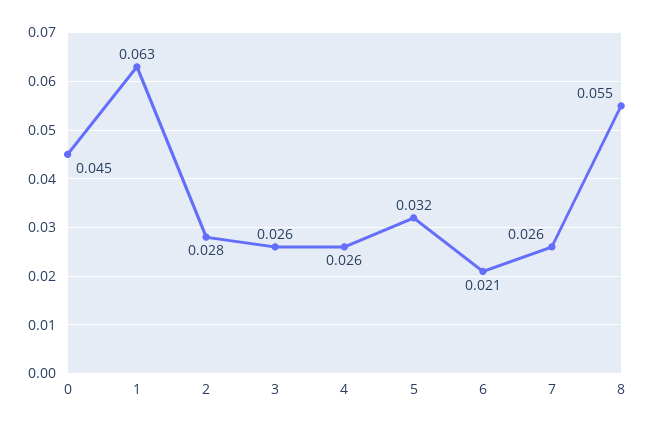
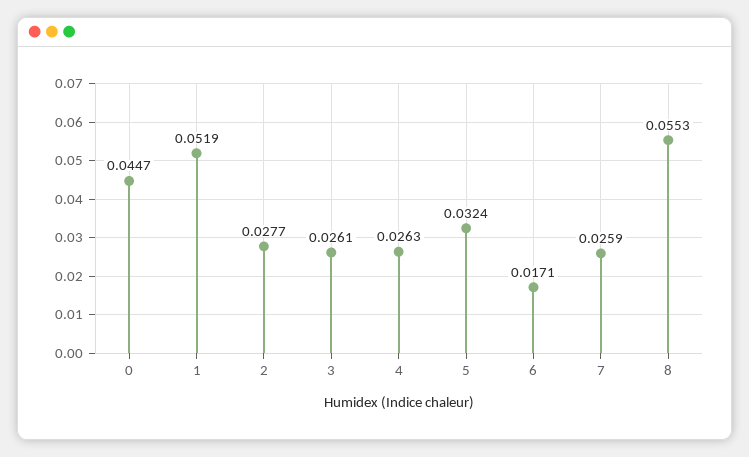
  {
    "0": 0.0447,
-   "1": 0.063,
+   "1": 0.0519,
    "2": 0.0277,
    "3": 0.0261,
    "4": 0.0263,
    "5": 0.0324,
-   "6": 0.021,
+   "6": 0.0171,
    "7": 0.0259,
    "8": 0.0553
  }

